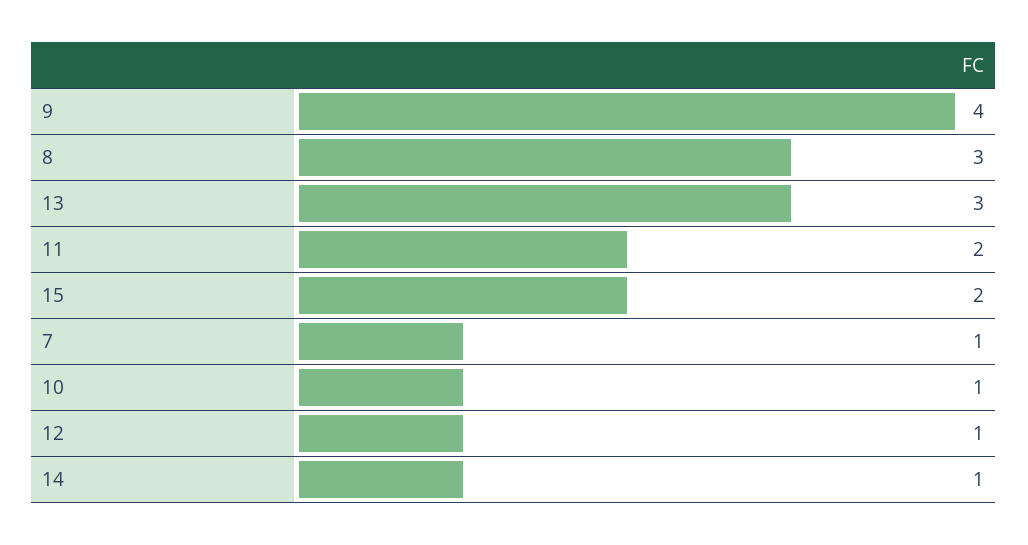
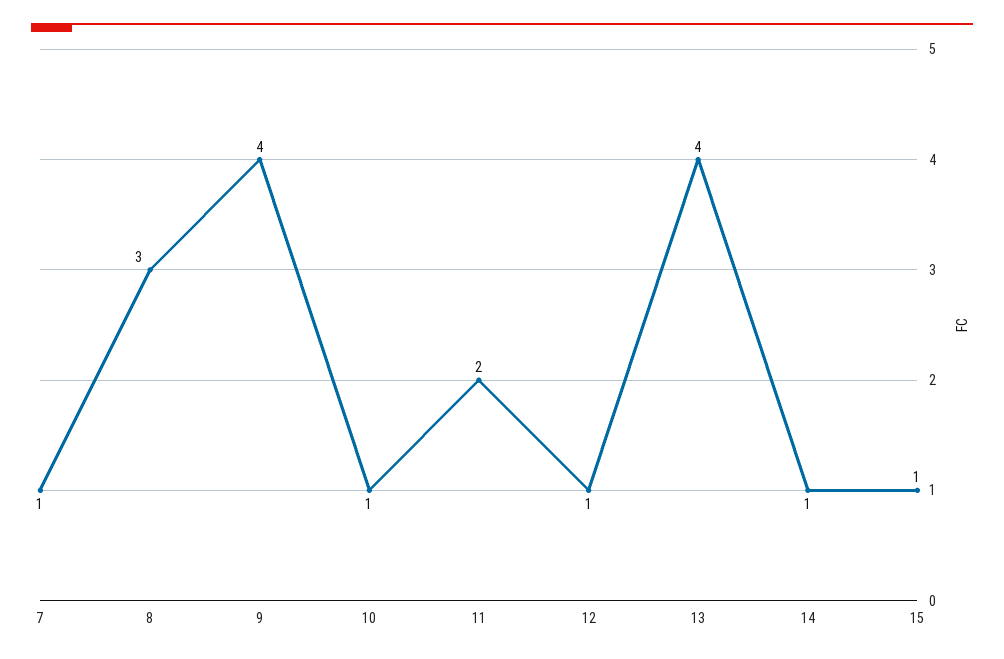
  {
    "9": 4,
    "8": 3,
-   "13": 3,
+   "13": 4,
    "11": 2,
-   "15": 2,
+   "15": 1,
    "7": 1,
    "10": 1,
    "12": 1,
    "14": 1
  }

